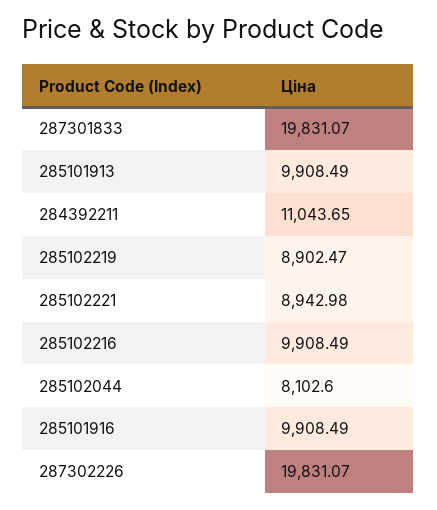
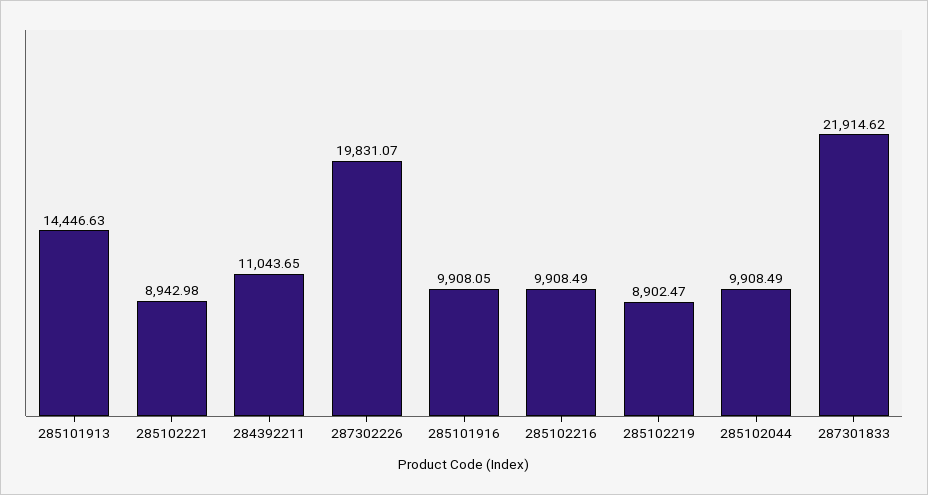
  {
-   "287301833": 19831.07,
+   "287301833": 21914.62,
-   "285101913": 9908.49,
+   "285101913": 14446.63,
    "284392211": 11043.65,
    "285102219": 8902.47,
    "285102221": 8942.98,
    "285102216": 9908.49,
-   "285102044": 8102.6,
+   "285102044": 9908.49,
-   "285101916": 9908.49,
+   "285101916": 9908.05,
    "287302226": 19831.07
  }

